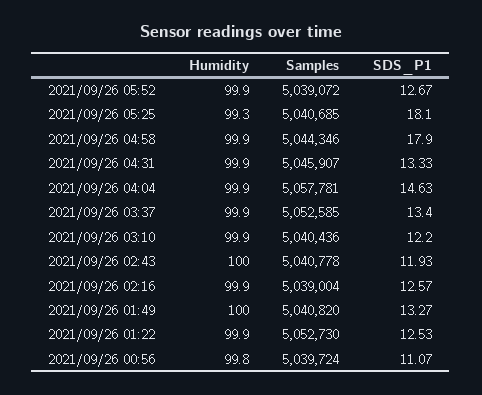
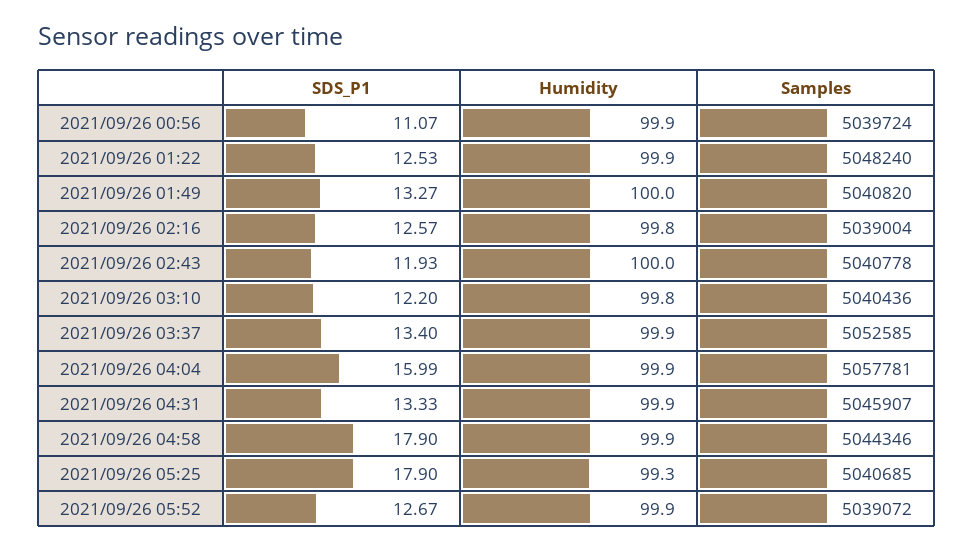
  {
    "Humidity": {
      "2021/09/26 05:52": 99.9,
      "2021/09/26 05:25": 99.3,
      "2021/09/26 04:58": 99.9,
      "2021/09/26 04:31": 99.9,
      "2021/09/26 04:04": 99.9,
      "2021/09/26 03:37": 99.9,
-     "2021/09/26 03:10": 99.9,
+     "2021/09/26 03:10": 99.8,
      "2021/09/26 02:43": 100,
-     "2021/09/26 02:16": 99.9,
+     "2021/09/26 02:16": 99.8,
      "2021/09/26 01:49": 100,
      "2021/09/26 01:22": 99.9,
-     "2021/09/26 00:56": 99.8
+     "2021/09/26 00:56": 99.9
    },
    "Samples": {
      "2021/09/26 05:52": 5039072,
      "2021/09/26 05:25": 5040685,
      "2021/09/26 04:58": 5044346,
      "2021/09/26 04:31": 5045907,
      "2021/09/26 04:04": 5057781,
      "2021/09/26 03:37": 5052585,
      "2021/09/26 03:10": 5040436,
      "2021/09/26 02:43": 5040778,
      "2021/09/26 02:16": 5039004,
      "2021/09/26 01:49": 5040820,
-     "2021/09/26 01:22": 5052730,
+     "2021/09/26 01:22": 5048240,
      "2021/09/26 00:56": 5039724
    },
    "SDS_P1": {
      "2021/09/26 05:52": 12.67,
-     "2021/09/26 05:25": 18.1,
+     "2021/09/26 05:25": 17.9,
      "2021/09/26 04:58": 17.9,
      "2021/09/26 04:31": 13.33,
-     "2021/09/26 04:04": 14.63,
+     "2021/09/26 04:04": 15.99,
      "2021/09/26 03:37": 13.4,
      "2021/09/26 03:10": 12.2,
      "2021/09/26 02:43": 11.93,
      "2021/09/26 02:16": 12.57,
      "2021/09/26 01:49": 13.27,
      "2021/09/26 01:22": 12.53,
      "2021/09/26 00:56": 11.07
    }
  }

